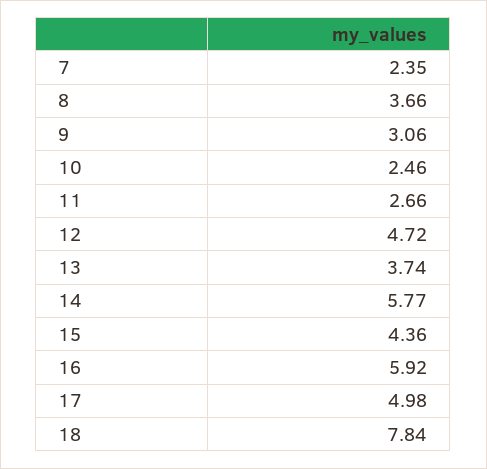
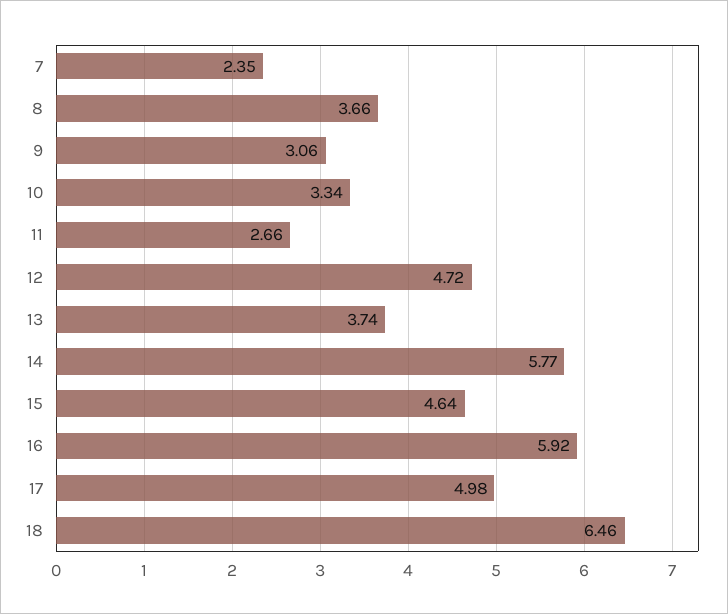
  {
    "7": 2.35,
    "8": 3.66,
    "9": 3.06,
-   "10": 2.46,
+   "10": 3.34,
    "11": 2.66,
    "12": 4.72,
    "13": 3.74,
    "14": 5.77,
-   "15": 4.36,
+   "15": 4.64,
    "16": 5.92,
    "17": 4.98,
-   "18": 7.84
+   "18": 6.46
  }

